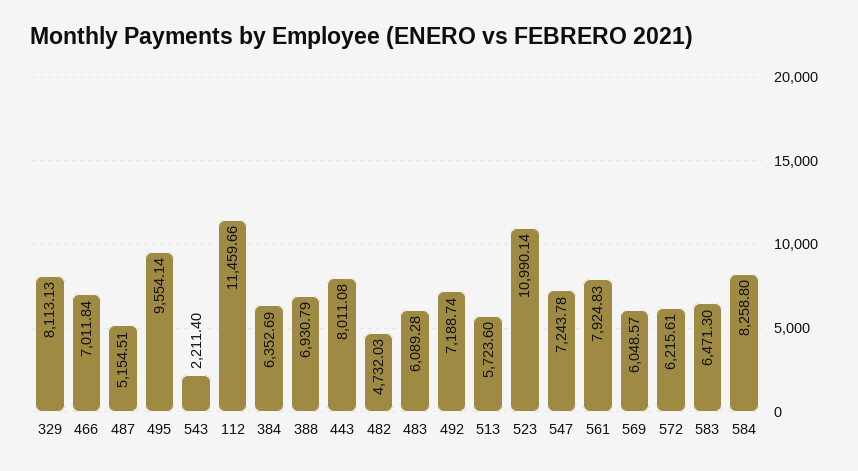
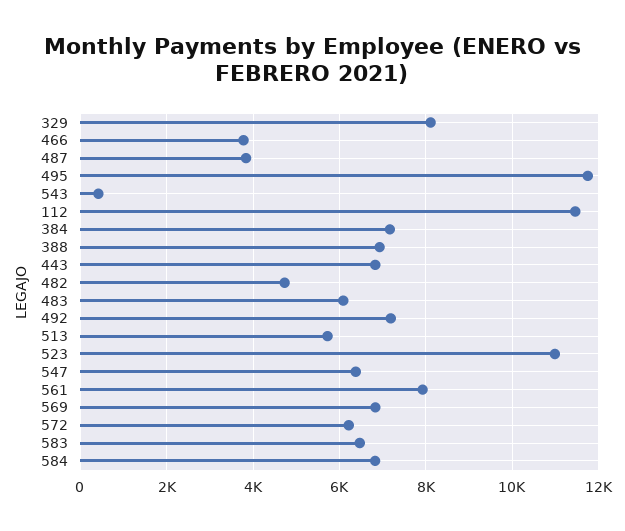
  {
    "329": 8113.13,
-   "466": 7011.84,
+   "466": 3800,
-   "487": 5154.51,
+   "487": 3800,
-   "495": 9554.14,
+   "495": 11800,
-   "543": 2211.4,
+   "543": 400,
    "112": 11459.66,
-   "384": 6352.69,
+   "384": 7200,
    "388": 6930.79,
-   "443": 8011.08,
+   "443": 6800,
    "482": 4732.03,
    "483": 6089.28,
    "492": 7188.74,
    "513": 5723.6,
    "523": 10990.14,
-   "547": 7243.78,
+   "547": 6400,
    "561": 7924.83,
-   "569": 6048.57,
+   "569": 6800,
    "572": 6215.61,
    "583": 6471.3,
-   "584": 8258.8
+   "584": 6800
  }

